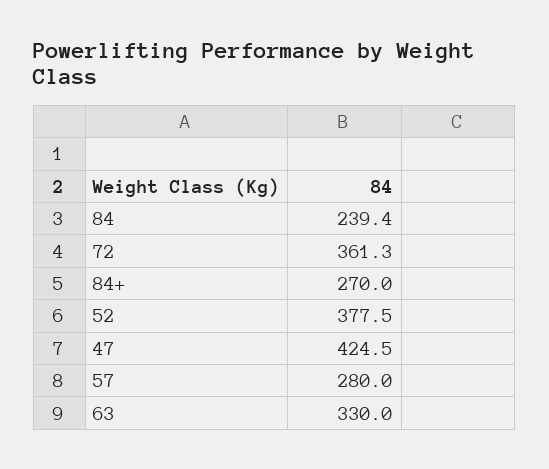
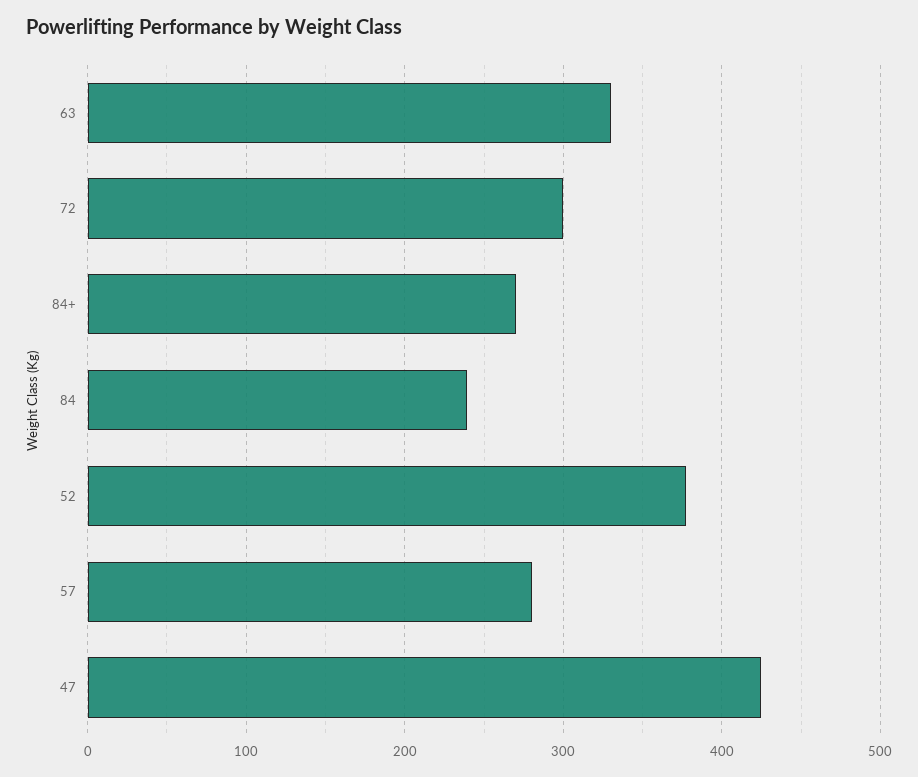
  {
    "84": 239.4,
-   "72": 361.3,
+   "72": 300,
    "84+": 270,
    "52": 377.5,
    "47": 424.5,
    "57": 280,
    "63": 330
  }

